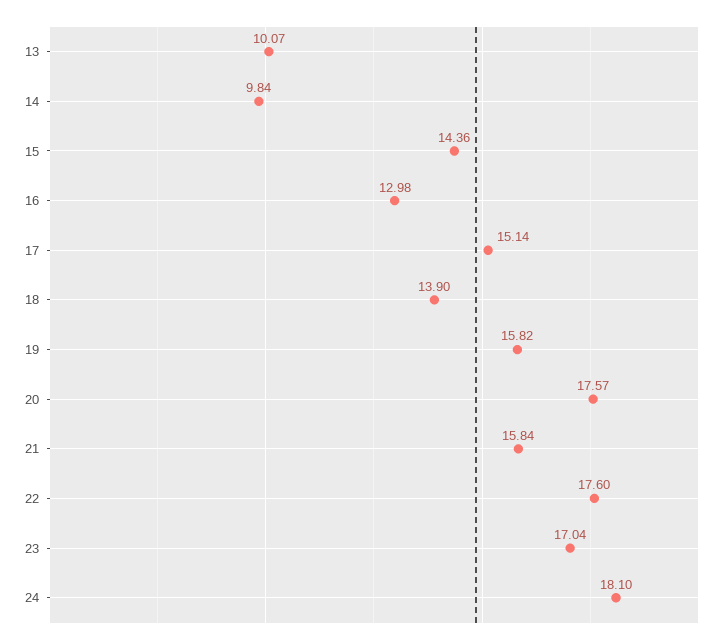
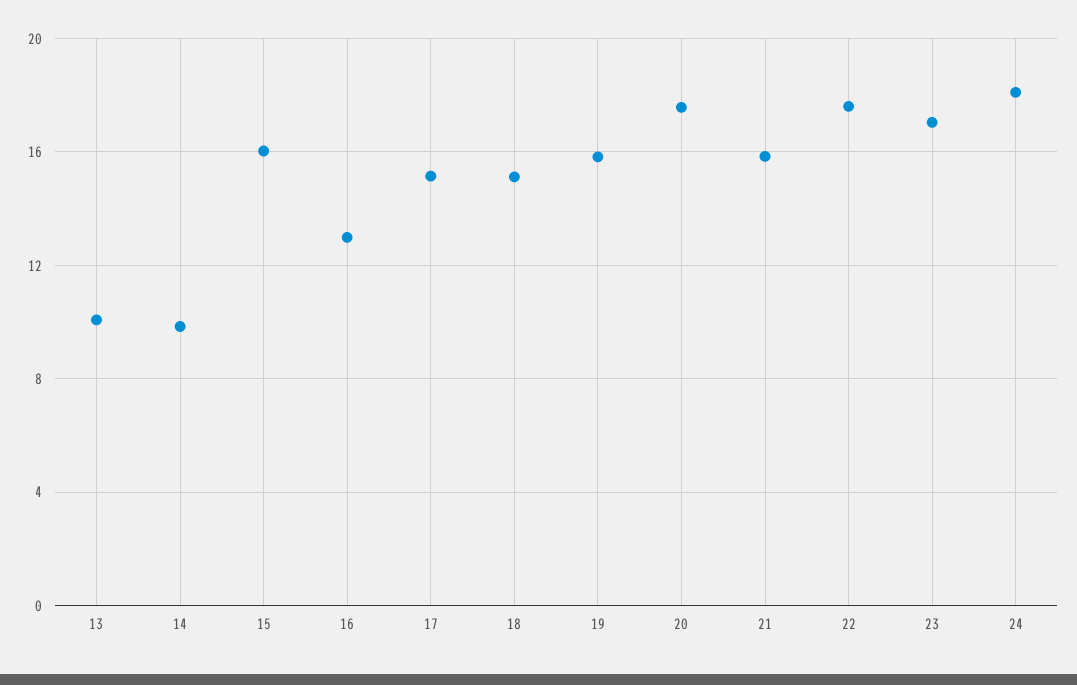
  {
    "13": 10.07,
    "14": 9.84,
-   "15": 14.36,
+   "15": 16,
    "16": 12.98,
    "17": 15.14,
-   "18": 13.9,
+   "18": 15,
    "19": 15.82,
    "20": 17.57,
    "21": 15.84,
    "22": 17.6,
    "23": 17.04,
    "24": 18.1
  }

